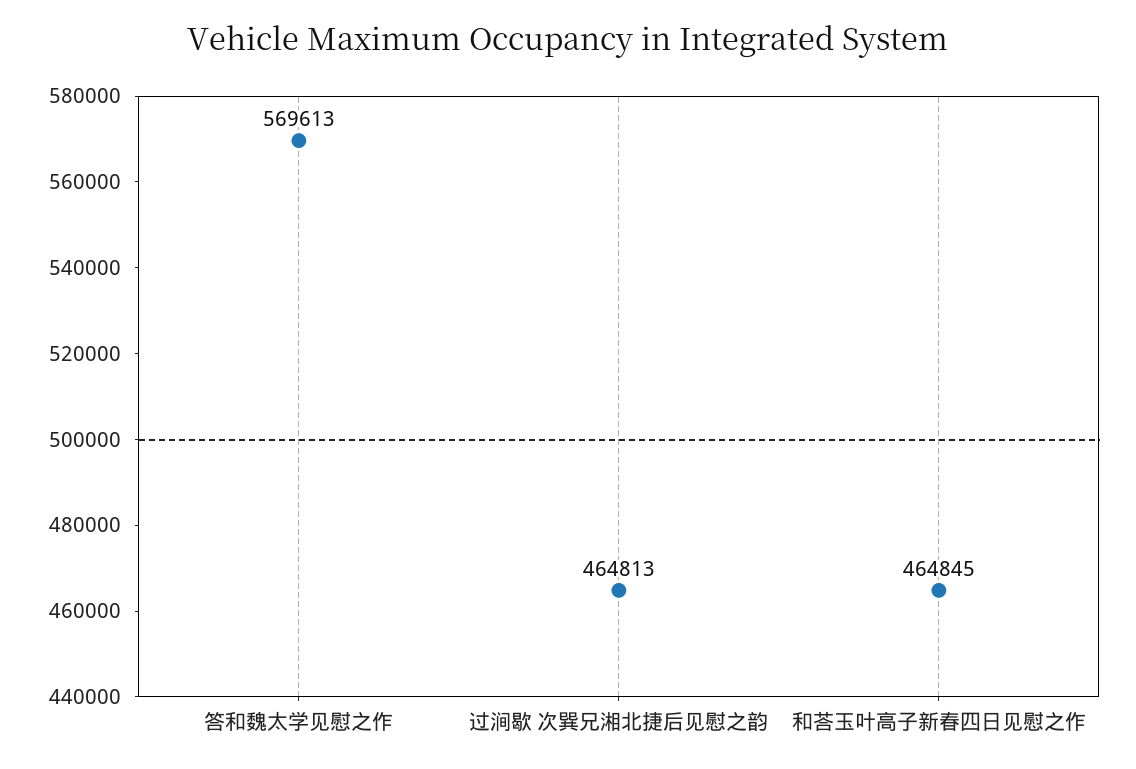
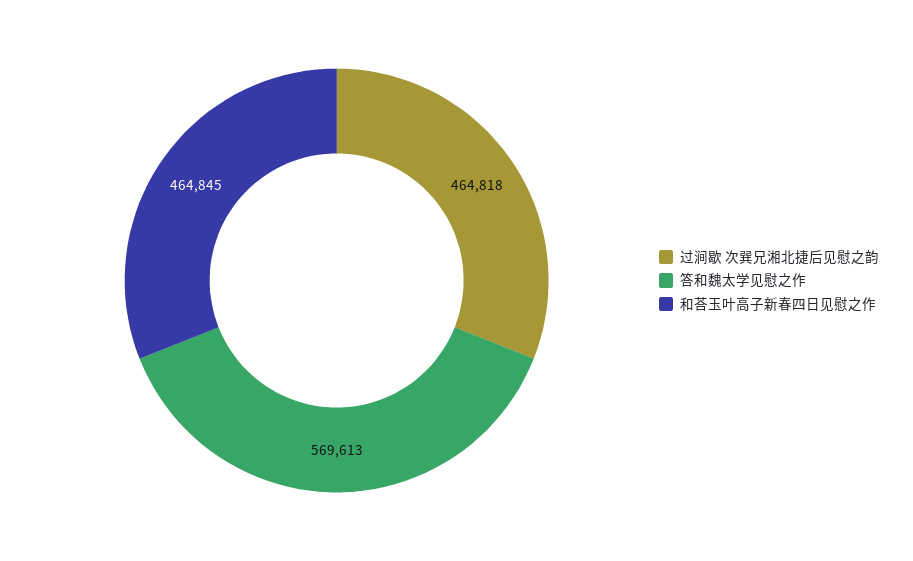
  {
    "答和魏太学见慰之作": 569613,
-   "过涧歇 次巽兄湘北捷后见慰之韵": 464813,
+   "过涧歇 次巽兄湘北捷后见慰之韵": 464818,
    "和荅玉叶高子新春四日见慰之作": 464845
  }

